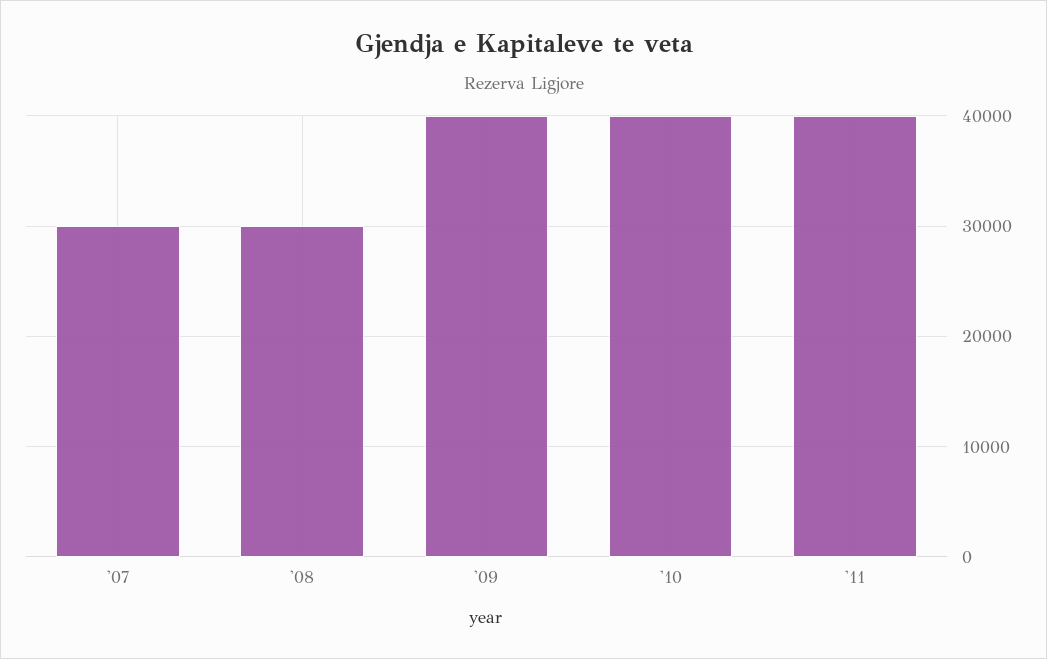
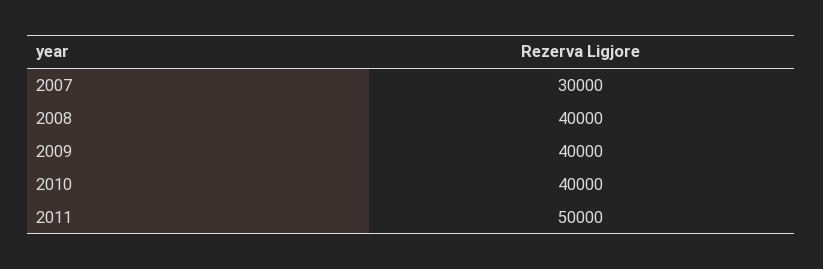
  {
    "'07": 30000,
-   "'08": 30000,
+   "'08": 40000,
    "'09": 40000,
    "'10": 40000,
-   "'11": 40000
+   "'11": 50000
  }

